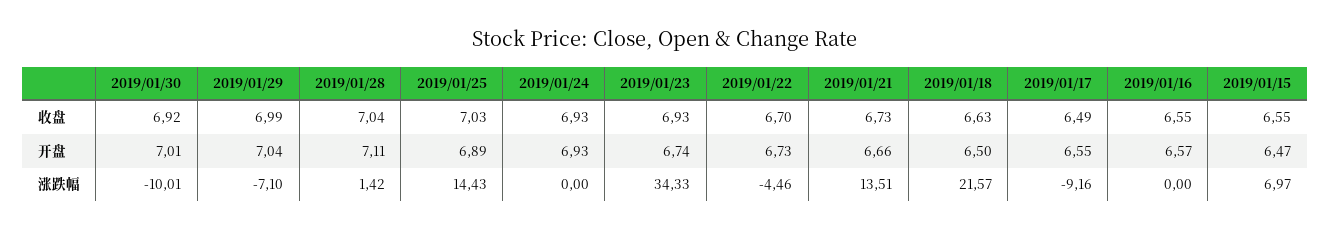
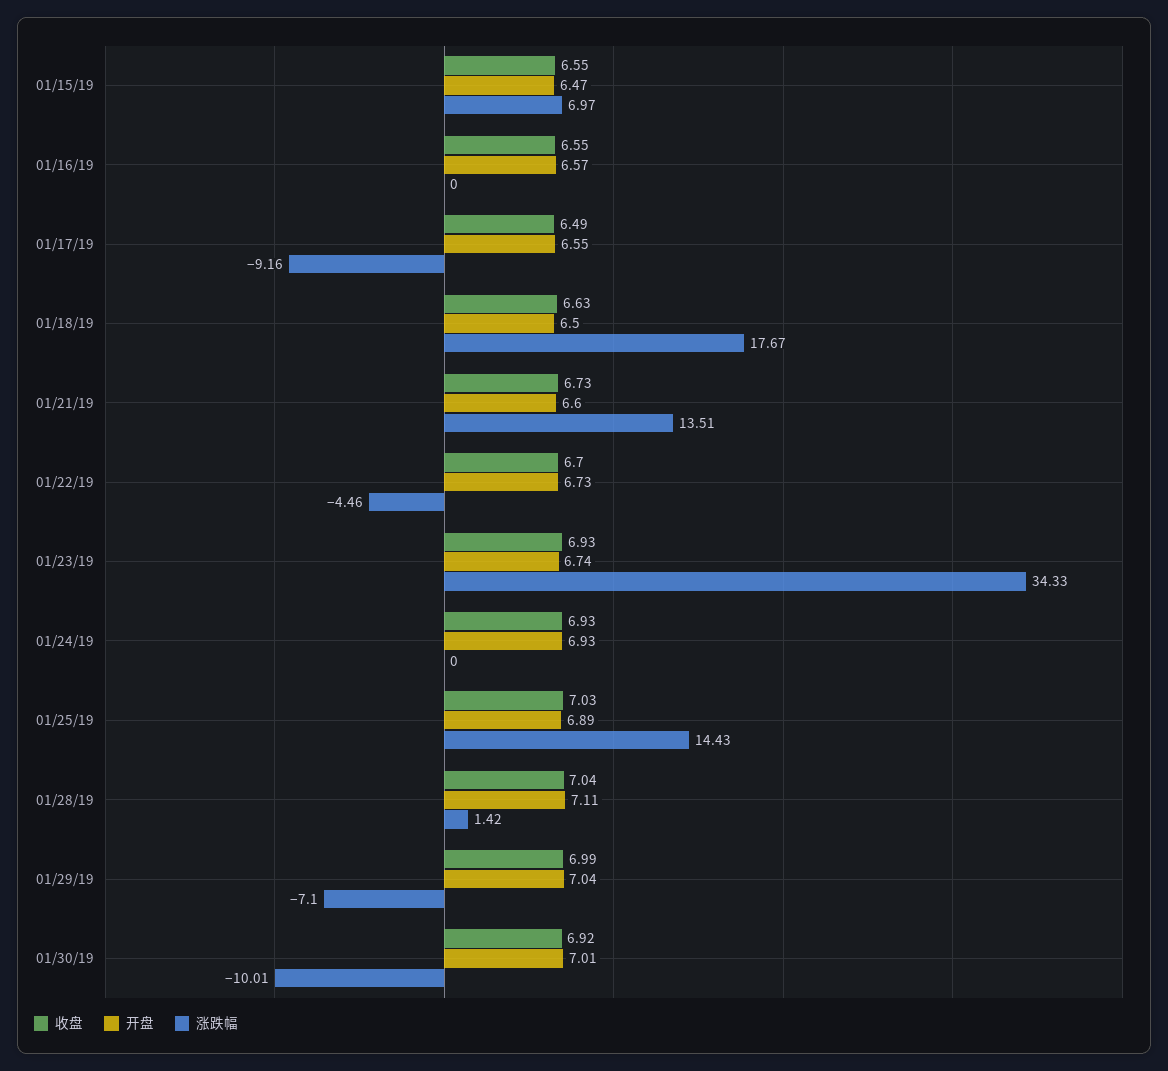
  {
    "收盘": {
      "2019/01/30": 6.92,
      "2019/01/29": 6.99,
      "2019/01/28": 7.04,
      "2019/01/25": 7.03,
      "2019/01/24": 6.93,
      "2019/01/23": 6.93,
      "2019/01/22": 6.7,
      "2019/01/21": 6.73,
      "2019/01/18": 6.63,
      "2019/01/17": 6.49,
      "2019/01/16": 6.55,
      "2019/01/15": 6.55
    },
    "开盘": {
      "2019/01/30": 7.01,
      "2019/01/29": 7.04,
      "2019/01/28": 7.11,
      "2019/01/25": 6.89,
      "2019/01/24": 6.93,
      "2019/01/23": 6.74,
      "2019/01/22": 6.73,
-     "2019/01/21": 6.66,
+     "2019/01/21": 6.6,
      "2019/01/18": 6.5,
      "2019/01/17": 6.55,
      "2019/01/16": 6.57,
      "2019/01/15": 6.47
    },
    "涨跌幅": {
      "2019/01/30": -10.01,
      "2019/01/29": -7.1,
      "2019/01/28": 1.42,
      "2019/01/25": 14.43,
      "2019/01/24": 0,
      "2019/01/23": 34.33,
      "2019/01/22": -4.46,
      "2019/01/21": 13.51,
-     "2019/01/18": 21.57,
+     "2019/01/18": 17.67,
      "2019/01/17": -9.16,
      "2019/01/16": 0,
      "2019/01/15": 6.97
    }
  }

